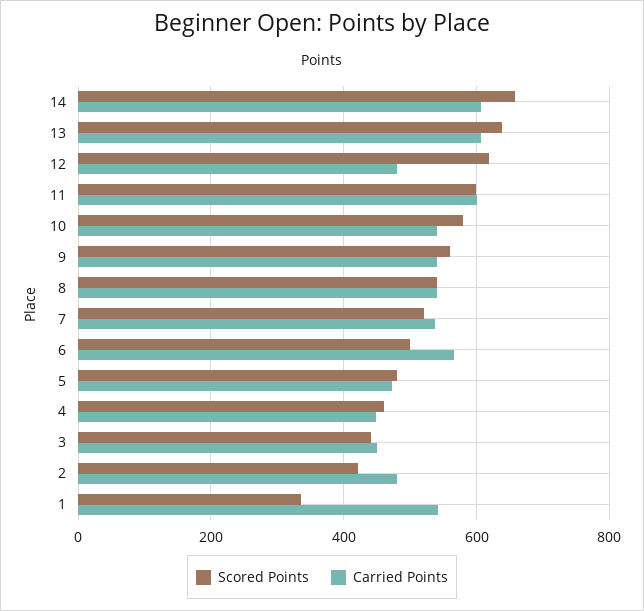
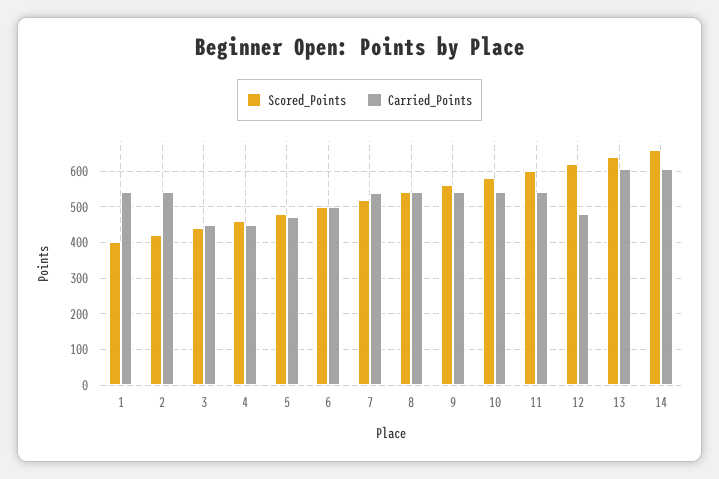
  {
    "Scored Points": {
      "14": 660,
      "13": 640,
      "12": 620,
      "11": 600,
      "10": 580,
      "9": 560,
      "8": 540,
      "7": 520,
      "6": 500,
      "5": 480,
      "4": 460,
      "3": 440,
      "2": 420,
-     "1": 340
+     "1": 400
    },
    "Carried Points": {
      "14": 600,
      "13": 600,
      "12": 480,
-     "11": 600,
+     "11": 540,
      "10": 540,
      "9": 540,
      "8": 540,
      "7": 540,
-     "6": 560,
+     "6": 500,
      "5": 480,
      "4": 440,
      "3": 440,
-     "2": 480,
+     "2": 540,
      "1": 540
    }
  }

